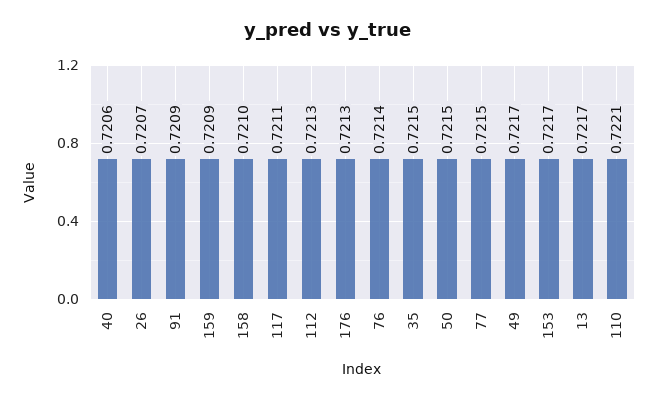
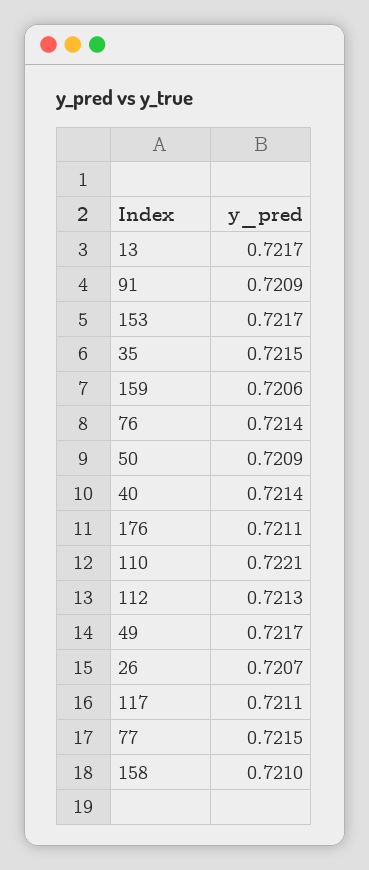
  {
-   "40": 0.7206,
+   "40": 0.7214,
    "26": 0.7207,
    "91": 0.7209,
-   "159": 0.7209,
+   "159": 0.7206,
    "158": 0.721,
    "117": 0.7211,
    "112": 0.7213,
-   "176": 0.7213,
+   "176": 0.7211,
    "76": 0.7214,
    "35": 0.7215,
-   "50": 0.7215,
+   "50": 0.7209,
    "77": 0.7215,
    "49": 0.7217,
    "153": 0.7217,
    "13": 0.7217,
    "110": 0.7221
  }

